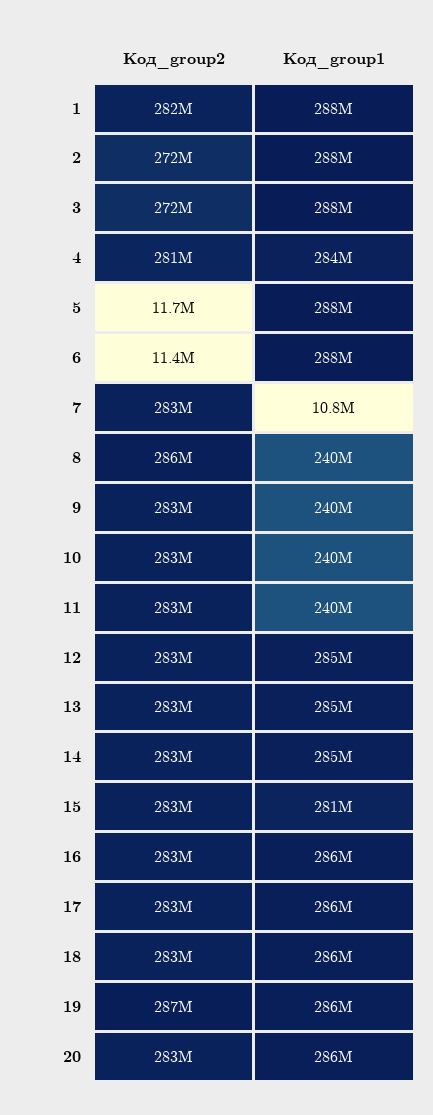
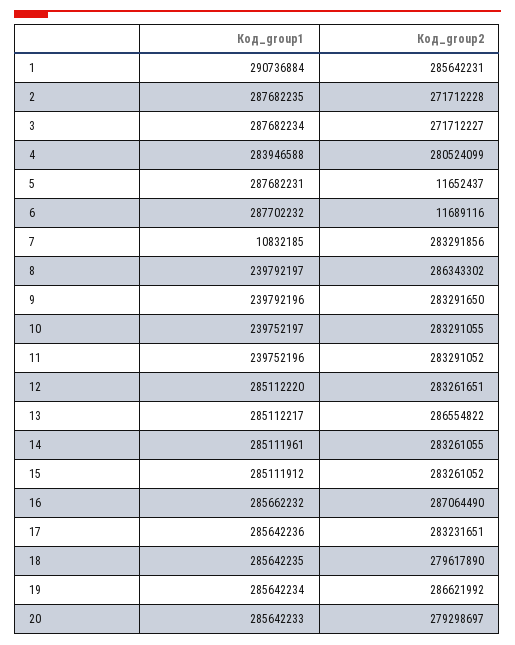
  {
    "Код_group2": {
-     "1": 282000000,
+     "1": 285642231,
      "2": 271712228,
      "3": 271712227,
      "4": 280524099,
      "5": 11652437,
-     "6": 11400000,
+     "6": 11689116,
      "7": 283291856,
      "8": 286343302,
      "9": 283291650,
      "10": 283291055,
      "11": 283291052,
      "12": 283261651,
-     "13": 283000000,
+     "13": 286554822,
      "14": 283261055,
      "15": 283261052,
-     "16": 283000000,
+     "16": 287064490,
      "17": 283231651,
-     "18": 283000000,
+     "18": 279617890,
      "19": 286621992,
-     "20": 283000000
+     "20": 279298697
    },
    "Код_group1": {
-     "1": 288000000,
+     "1": 290736884,
      "2": 287682235,
      "3": 287682234,
      "4": 283946588,
      "5": 287682231,
      "6": 287702232,
      "7": 10832185,
      "8": 239792197,
      "9": 239792196,
      "10": 239752197,
      "11": 239752196,
      "12": 285112220,
      "13": 285112217,
      "14": 285111961,
-     "15": 281000000,
+     "15": 285111912,
      "16": 285662232,
      "17": 285642236,
      "18": 285642235,
      "19": 285642234,
      "20": 285642233
    }
  }

